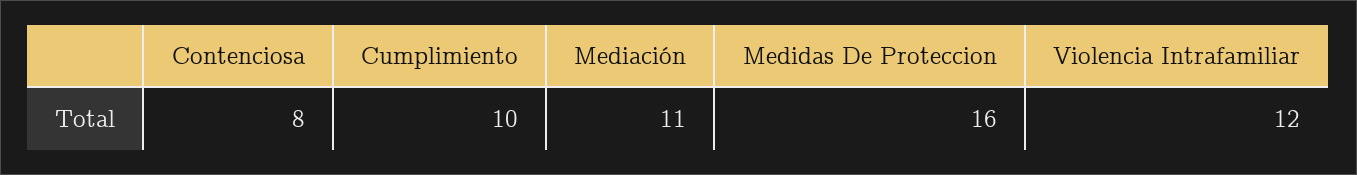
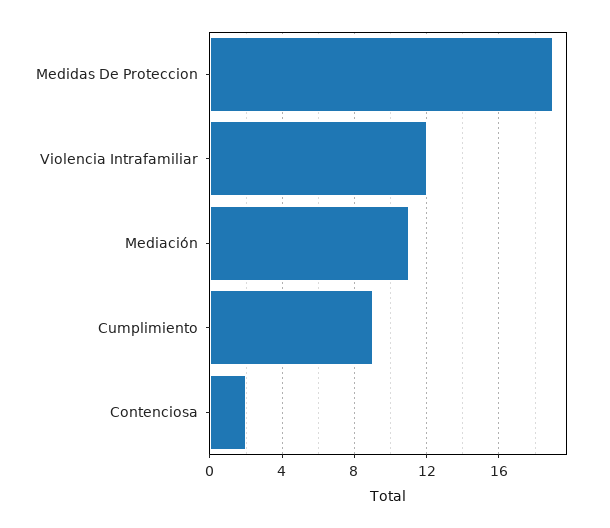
  {
-   "Contenciosa": 8,
+   "Contenciosa": 2,
-   "Cumplimiento": 10,
+   "Cumplimiento": 9,
    "Mediación": 11,
-   "Medidas De Proteccion": 16,
+   "Medidas De Proteccion": 19,
    "Violencia Intrafamiliar": 12
  }

